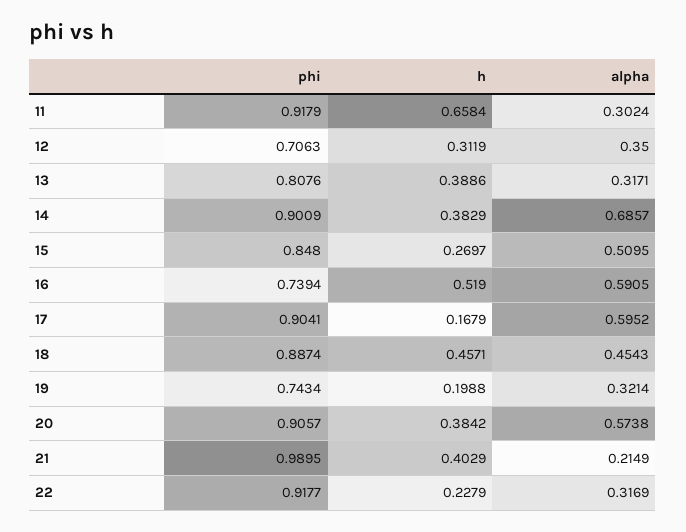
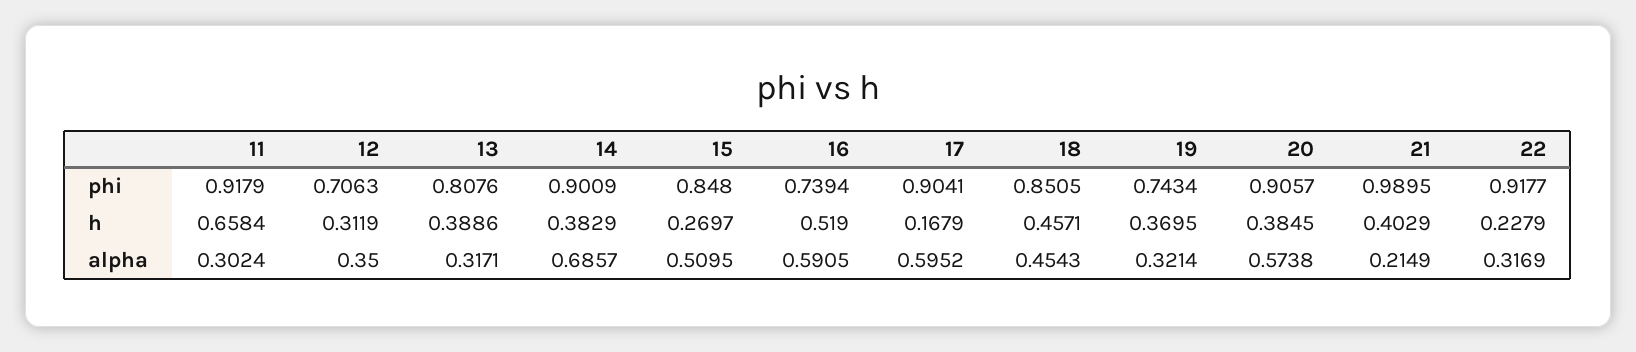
  {
    "phi": {
      "11": 0.9179,
      "12": 0.7063,
      "13": 0.8076,
      "14": 0.9009,
      "15": 0.848,
      "16": 0.7394,
      "17": 0.9041,
-     "18": 0.8874,
+     "18": 0.8505,
      "19": 0.7434,
      "20": 0.9057,
      "21": 0.9895,
      "22": 0.9177
    },
    "h": {
      "11": 0.6584,
      "12": 0.3119,
      "13": 0.3886,
      "14": 0.3829,
      "15": 0.2697,
      "16": 0.519,
      "17": 0.1679,
      "18": 0.4571,
-     "19": 0.1988,
+     "19": 0.3695,
-     "20": 0.3842,
+     "20": 0.3845,
      "21": 0.4029,
      "22": 0.2279
    },
    "alpha": {
      "11": 0.3024,
      "12": 0.35,
      "13": 0.3171,
      "14": 0.6857,
      "15": 0.5095,
      "16": 0.5905,
      "17": 0.5952,
      "18": 0.4543,
      "19": 0.3214,
      "20": 0.5738,
      "21": 0.2149,
      "22": 0.3169
    }
  }

